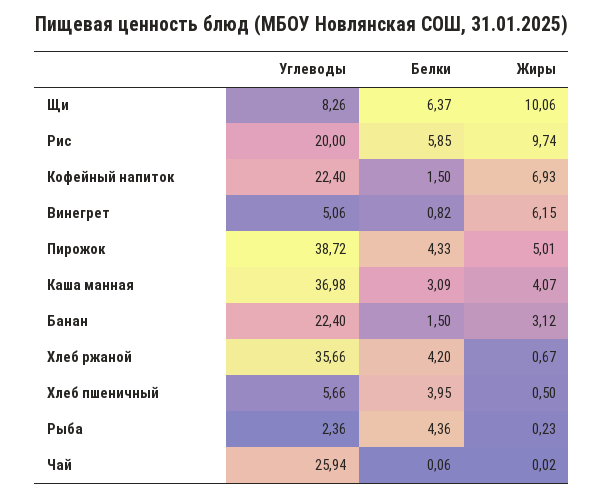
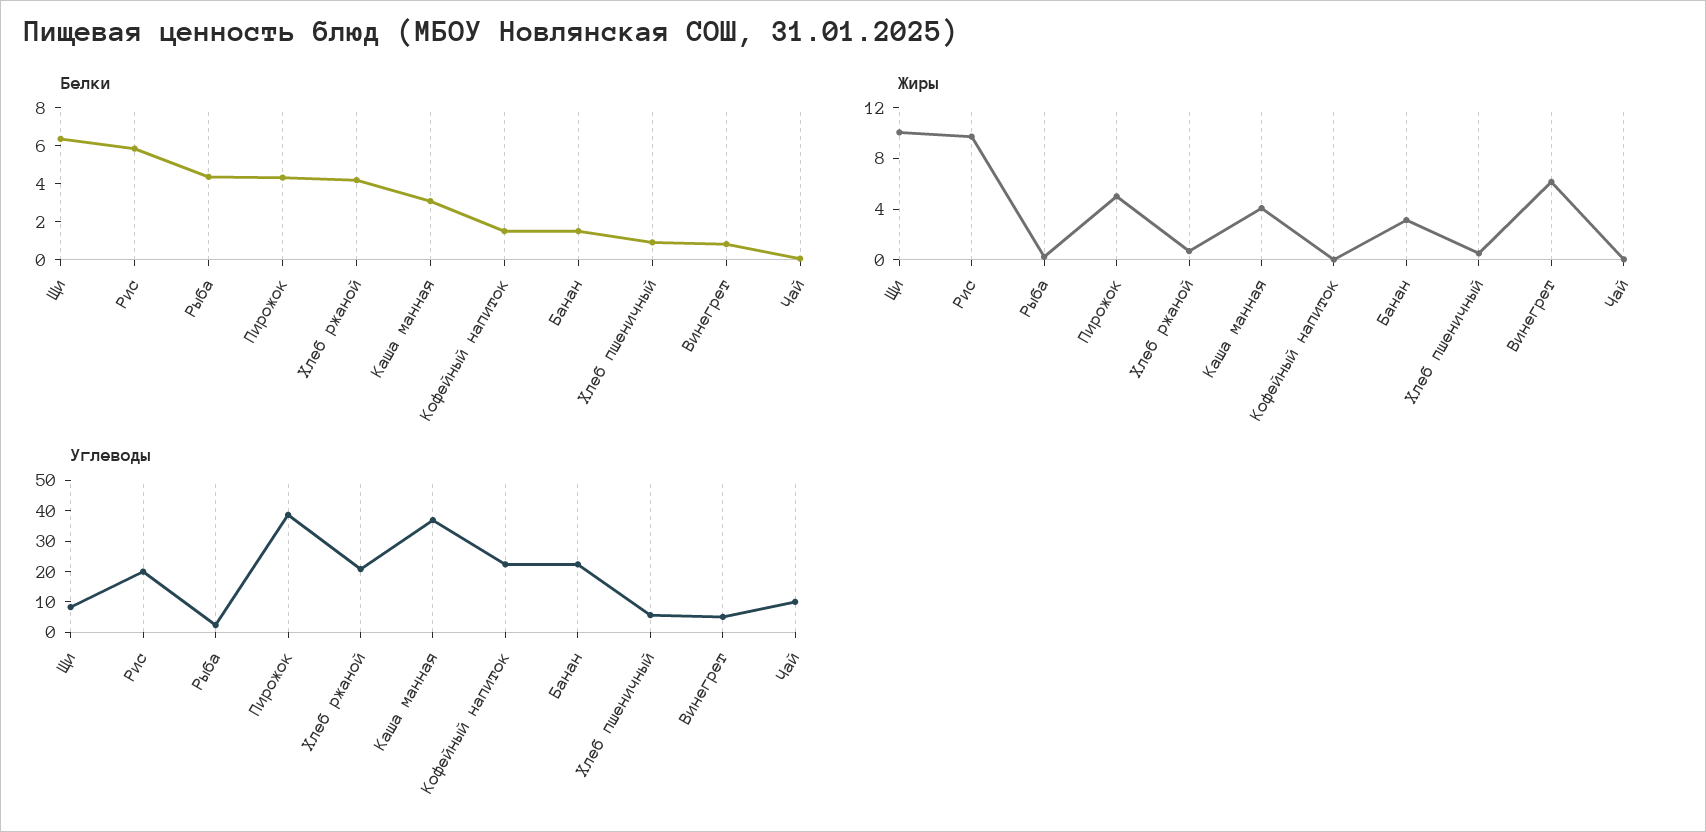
  {
    "Углеводы": {
      "Щи": 8.26,
      "Рис": 20,
      "Кофейный напиток": 22.4,
      "Винегрет": 5.06,
      "Пирожок": 38.72,
      "Каша манная": 36.98,
      "Банан": 22.4,
-     "Хлеб ржаной": 35.66,
+     "Хлеб ржаной": 20,
      "Хлеб пшеничный": 5.66,
      "Рыба": 2.36,
-     "Чай": 25.94
+     "Чай": 10
    },
    "Белки": {
      "Щи": 6.37,
      "Рис": 5.85,
      "Кофейный напиток": 1.5,
      "Винегрет": 0.82,
      "Пирожок": 4.33,
      "Каша манная": 3.09,
      "Банан": 1.5,
      "Хлеб ржаной": 4.2,
-     "Хлеб пшеничный": 3.95,
+     "Хлеб пшеничный": 1,
      "Рыба": 4.36,
      "Чай": 0.06
    },
    "Жиры": {
      "Щи": 10.06,
      "Рис": 9.74,
-     "Кофейный напиток": 6.93,
+     "Кофейный напиток": 0,
      "Винегрет": 6.15,
      "Пирожок": 5.01,
      "Каша манная": 4.07,
      "Банан": 3.12,
      "Хлеб ржаной": 0.67,
      "Хлеб пшеничный": 0.5,
      "Рыба": 0.23,
      "Чай": 0.02
    }
  }

